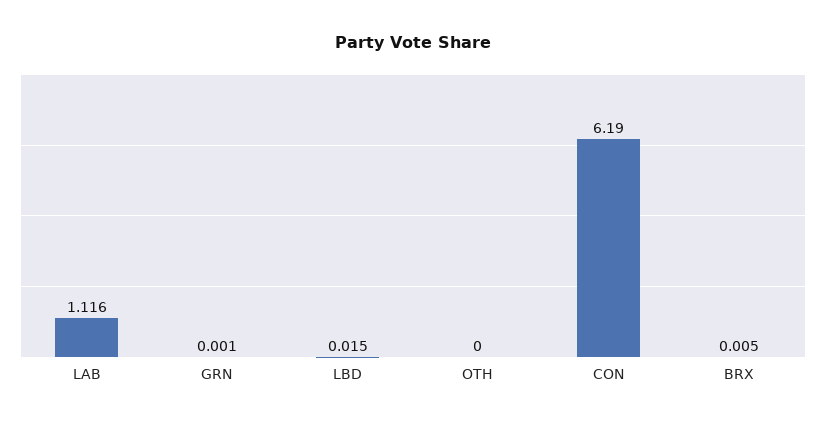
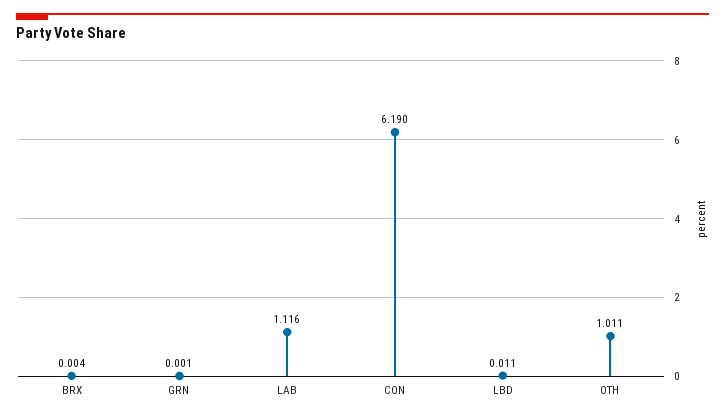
  {
    "LAB": 1.116,
    "GRN": 0.001,
-   "LBD": 0.015,
+   "LBD": 0.011,
-   "OTH": 0,
+   "OTH": 1.011,
    "CON": 6.19,
-   "BRX": 0.005
+   "BRX": 0.004
  }

